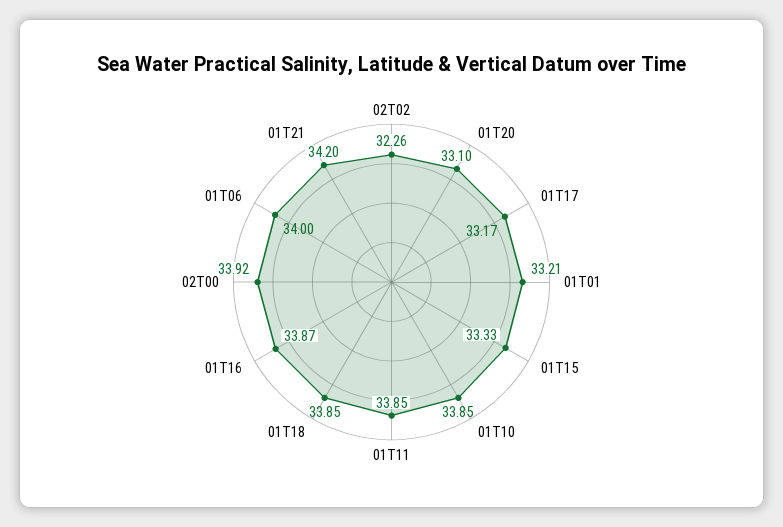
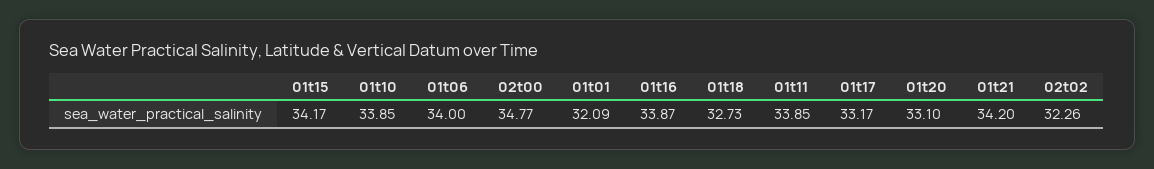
  {
    "02T02": 32.26,
    "01T20": 33.1,
    "01T17": 33.17,
-   "01T01": 33.21,
+   "01T01": 32.09,
-   "01T15": 33.33,
+   "01T15": 34.17,
    "01T10": 33.85,
    "01T11": 33.85,
-   "01T18": 33.85,
+   "01T18": 32.73,
    "01T16": 33.87,
-   "02T00": 33.92,
+   "02T00": 34.77,
    "01T06": 34,
    "01T21": 34.2
  }

